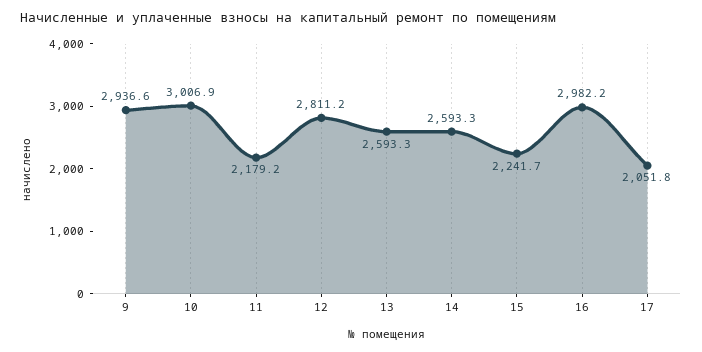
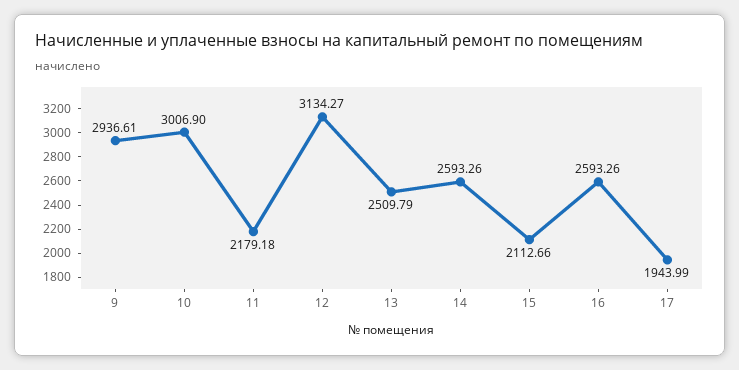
  {
    "9": 2936.61,
    "10": 3006.9,
    "11": 2179.18,
-   "12": 2811.2,
+   "12": 3134.27,
-   "13": 2593.3,
+   "13": 2509.79,
    "14": 2593.26,
-   "15": 2241.7,
+   "15": 2112.66,
-   "16": 2982.2,
+   "16": 2593.26,
-   "17": 2051.8
+   "17": 1943.99
  }

